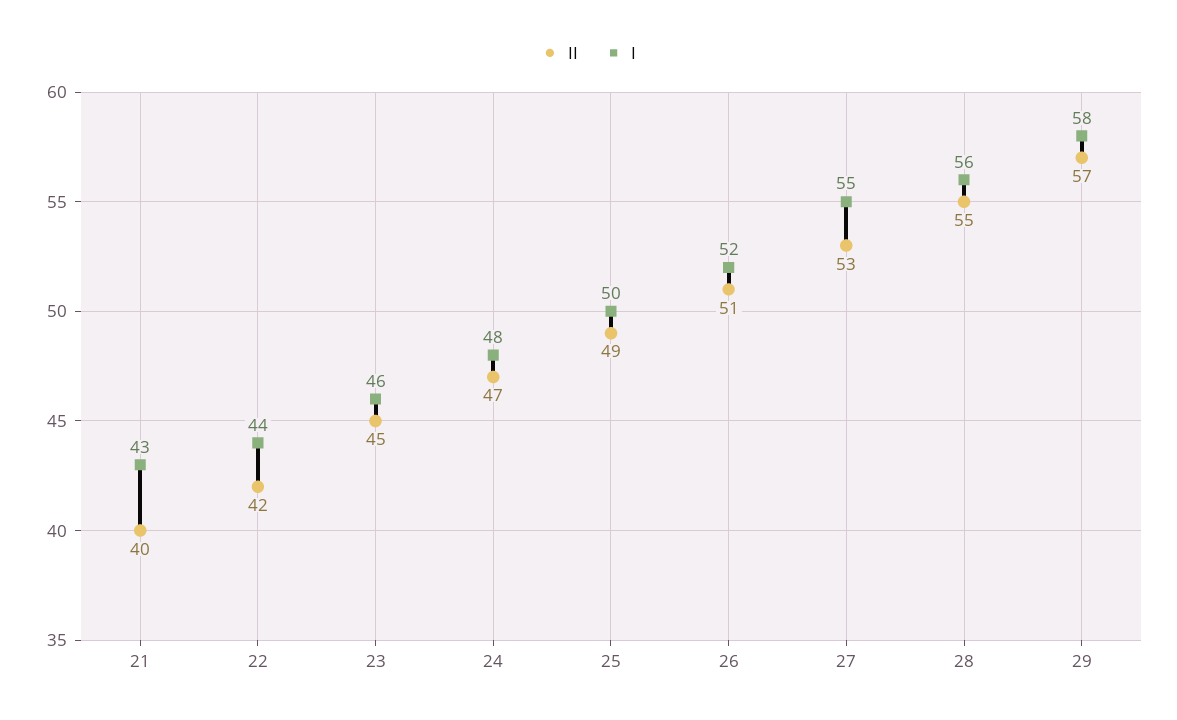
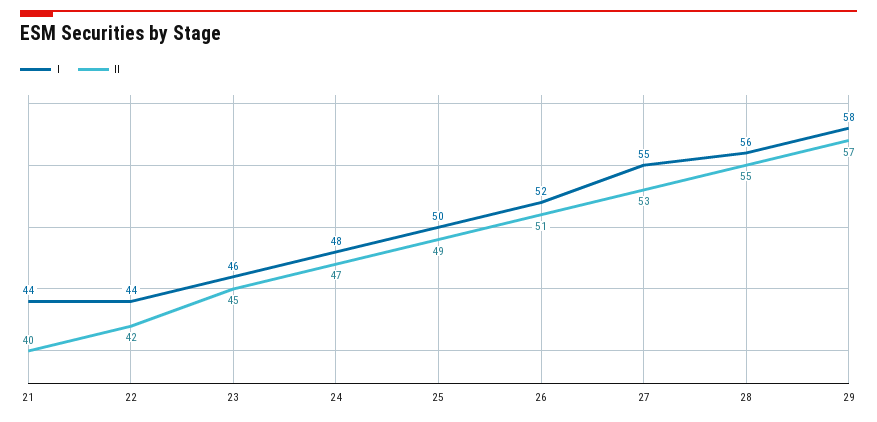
  {
    "II": {
      "21": 40,
      "22": 42,
      "23": 45,
      "24": 47,
      "25": 49,
      "26": 51,
      "27": 53,
      "28": 55,
      "29": 57
    },
    "I": {
-     "21": 43,
+     "21": 44,
      "22": 44,
      "23": 46,
      "24": 48,
      "25": 50,
      "26": 52,
      "27": 55,
      "28": 56,
      "29": 58
    }
  }

